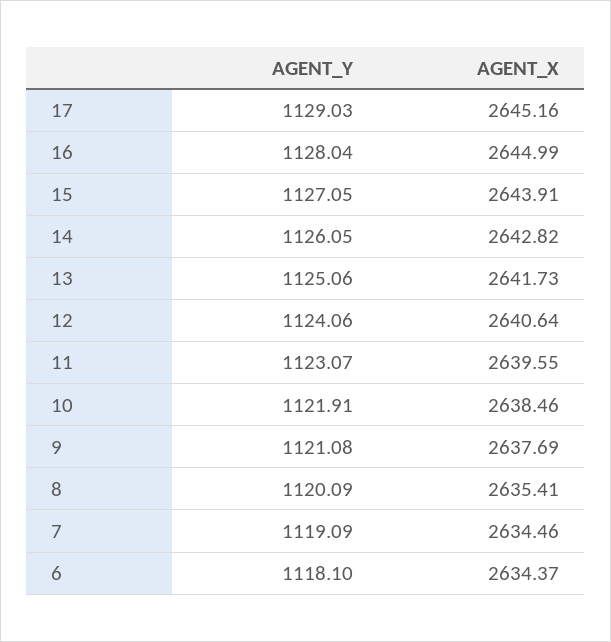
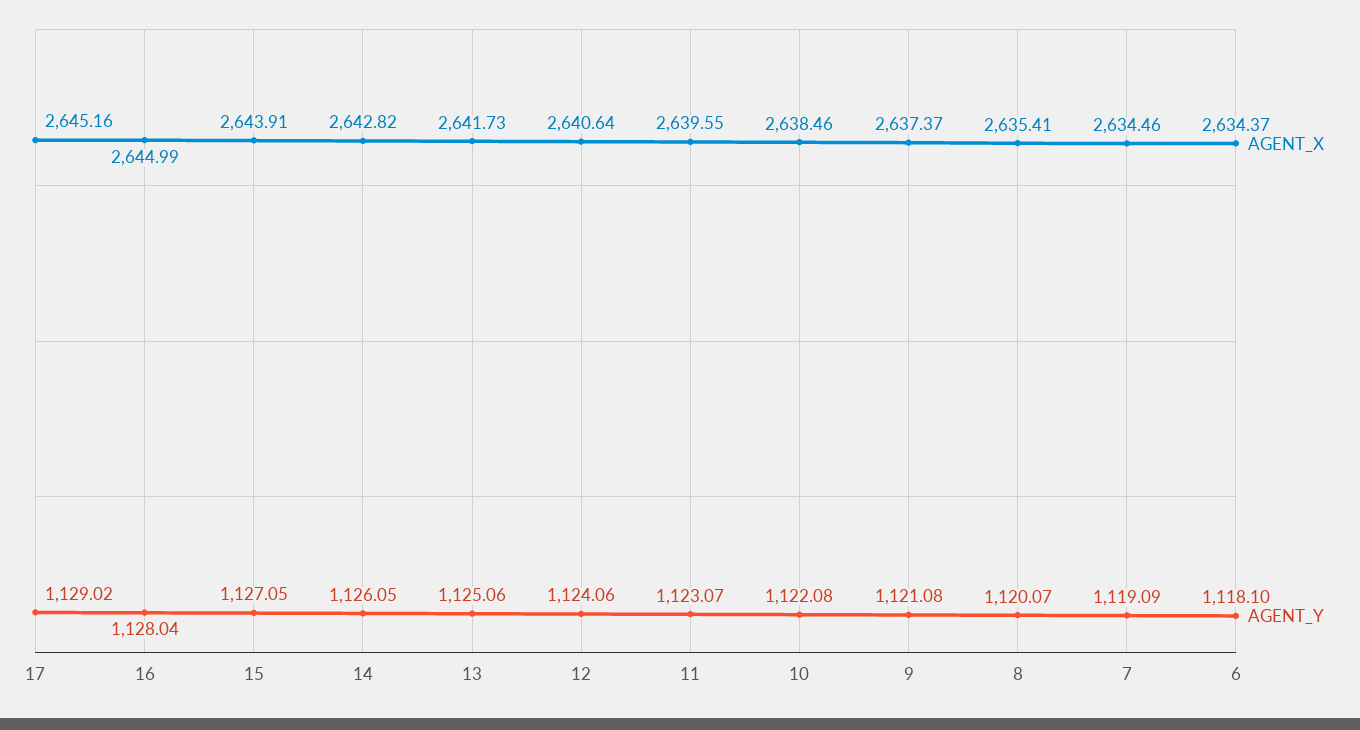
  {
    "AGENT_Y": {
-     "17": 1129.03,
+     "17": 1129.02,
      "16": 1128.04,
      "15": 1127.05,
      "14": 1126.05,
      "13": 1125.06,
      "12": 1124.06,
      "11": 1123.07,
-     "10": 1121.91,
+     "10": 1122.08,
      "9": 1121.08,
-     "8": 1120.09,
+     "8": 1120.07,
      "7": 1119.09,
      "6": 1118.1
    },
    "AGENT_X": {
      "17": 2645.16,
      "16": 2644.99,
      "15": 2643.91,
      "14": 2642.82,
      "13": 2641.73,
      "12": 2640.64,
      "11": 2639.55,
      "10": 2638.46,
-     "9": 2637.69,
+     "9": 2637.37,
      "8": 2635.41,
      "7": 2634.46,
      "6": 2634.37
    }
  }

